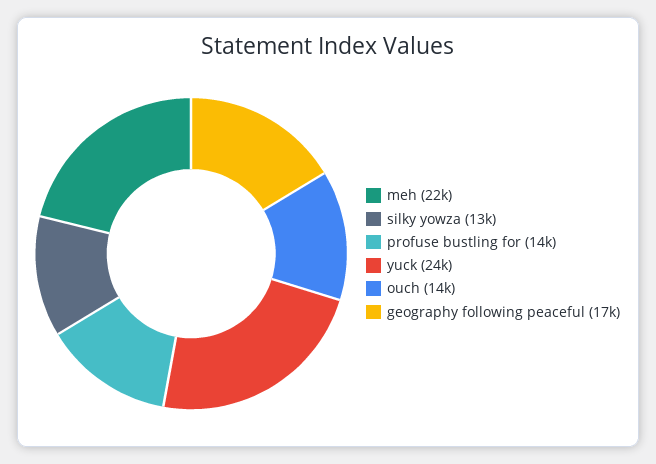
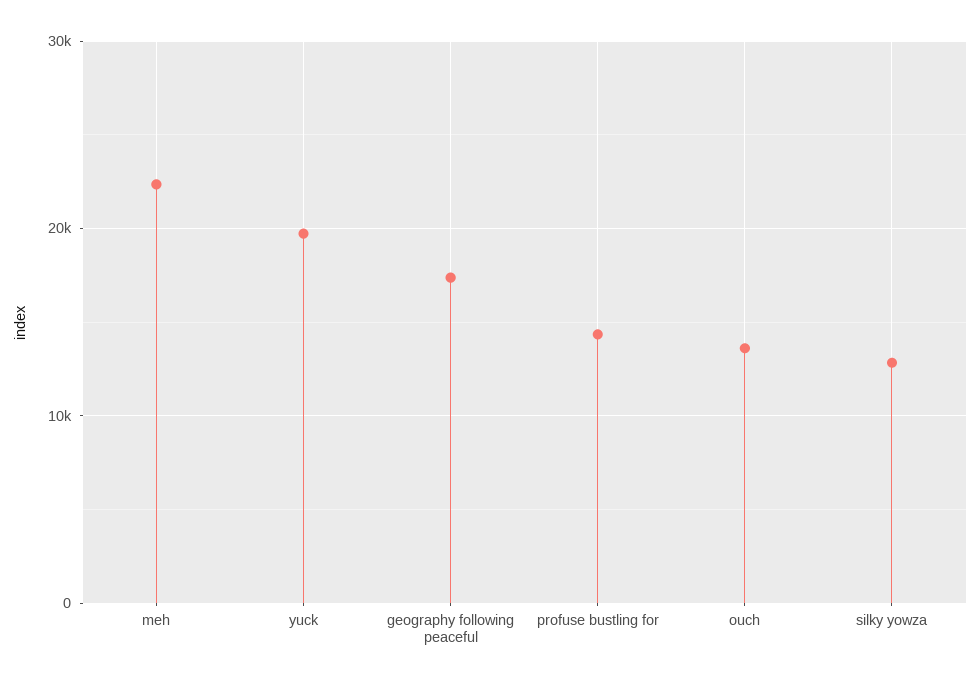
  {
    "meh": 22000,
    "silky yowza": 13000,
    "profuse bustling for": 14000,
-   "yuck": 24000,
+   "yuck": 20000,
    "ouch": 14000,
    "geography following peaceful": 17000
  }

